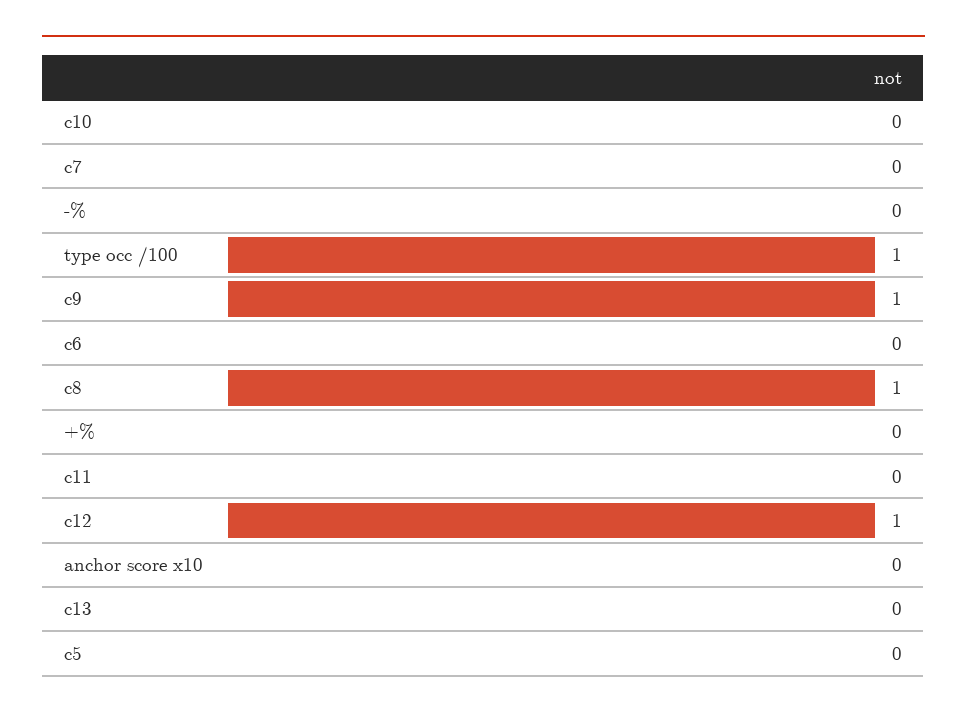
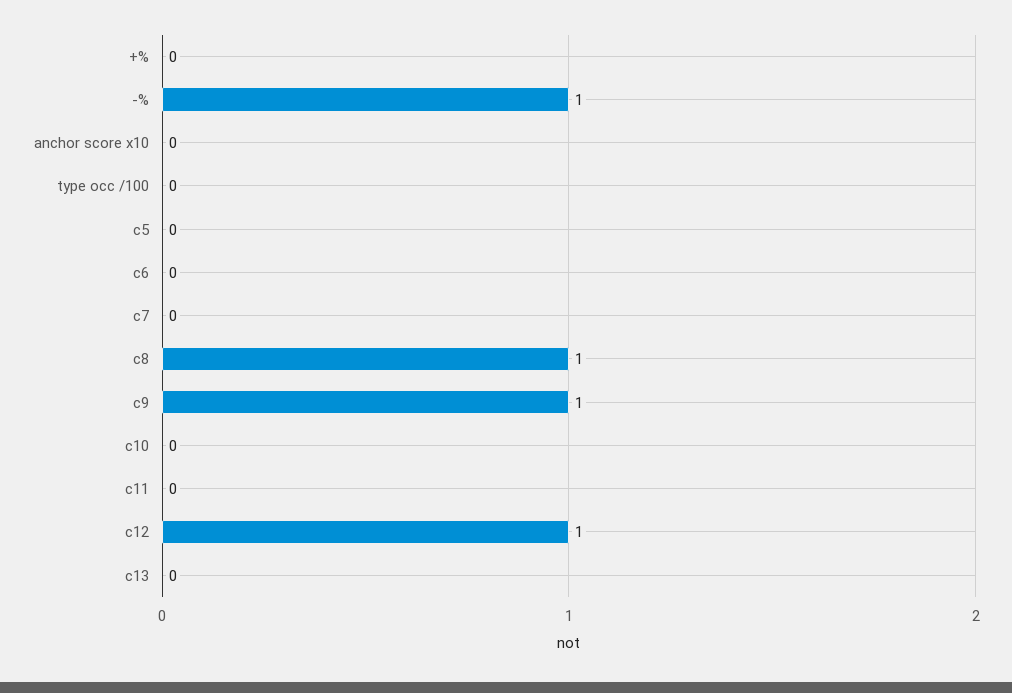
  {
    "c10": 0,
    "c7": 0,
-   "-%": 0,
+   "-%": 1,
-   "type occ /100": 1,
+   "type occ /100": 0,
    "c9": 1,
    "c6": 0,
    "c8": 1,
    "+%": 0,
    "c11": 0,
    "c12": 1,
    "anchor score x10": 0,
    "c13": 0,
    "c5": 0
  }

